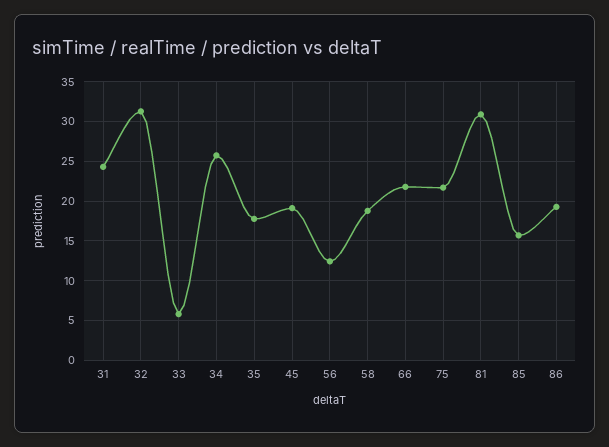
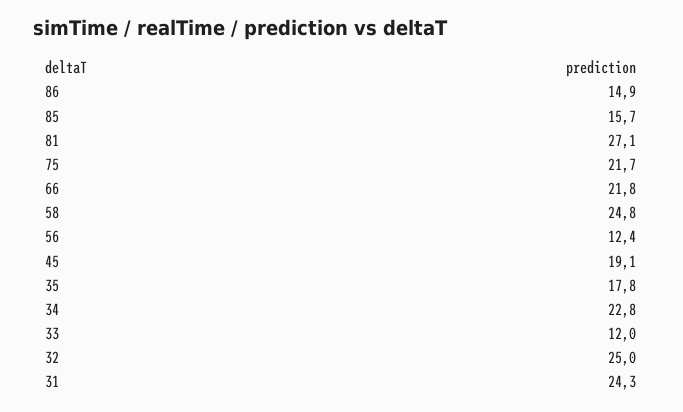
  {
    "31": 24.3,
-   "32": 31,
+   "32": 25,
-   "33": 6,
+   "33": 12,
-   "34": 26,
+   "34": 22.8,
    "35": 17.8,
    "45": 19.1,
    "56": 12.4,
-   "58": 19,
+   "58": 24.8,
    "66": 21.8,
    "75": 21.7,
-   "81": 31,
+   "81": 27.1,
    "85": 15.7,
-   "86": 19
+   "86": 14.9
  }

